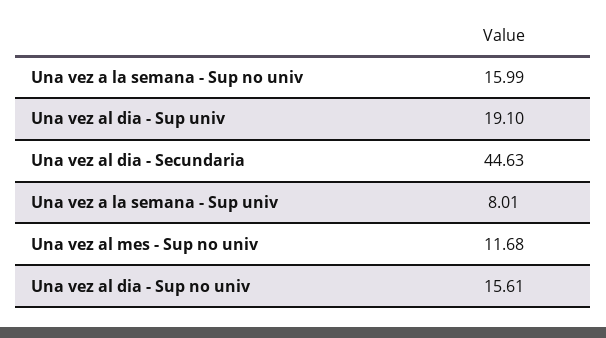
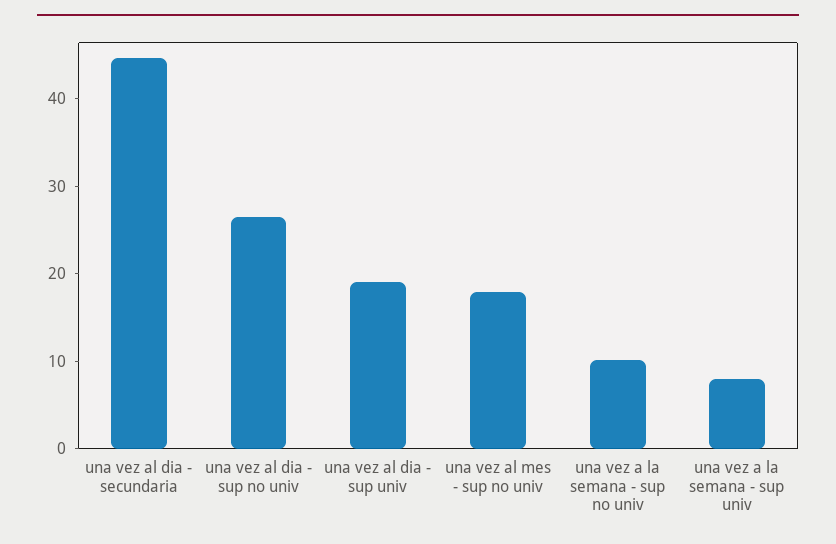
  {
-   "Una vez a la semana - Sup no univ": 15.99,
+   "Una vez a la semana - Sup no univ": 10,
    "Una vez al dia - Sup univ": 19.1,
    "Una vez al dia - Secundaria": 44.63,
    "Una vez a la semana - Sup univ": 8.01,
-   "Una vez al mes - Sup no univ": 11.68,
+   "Una vez al mes - Sup no univ": 18,
-   "Una vez al dia - Sup no univ": 15.61
+   "Una vez al dia - Sup no univ": 26
  }

